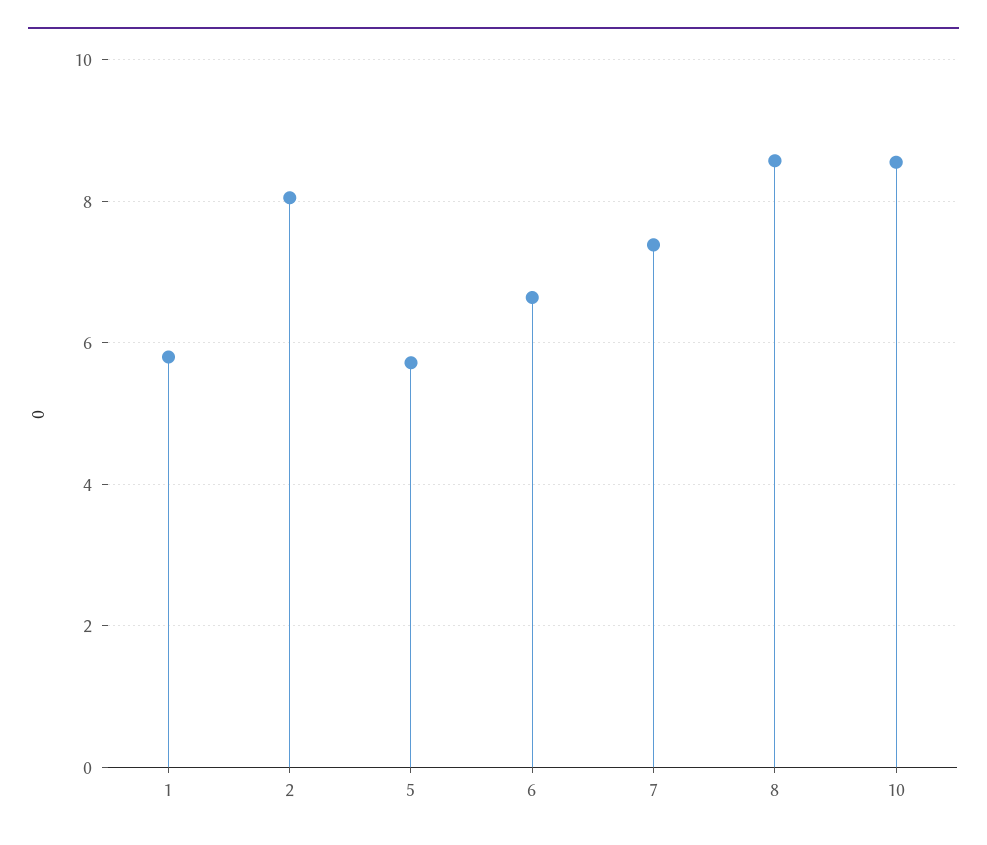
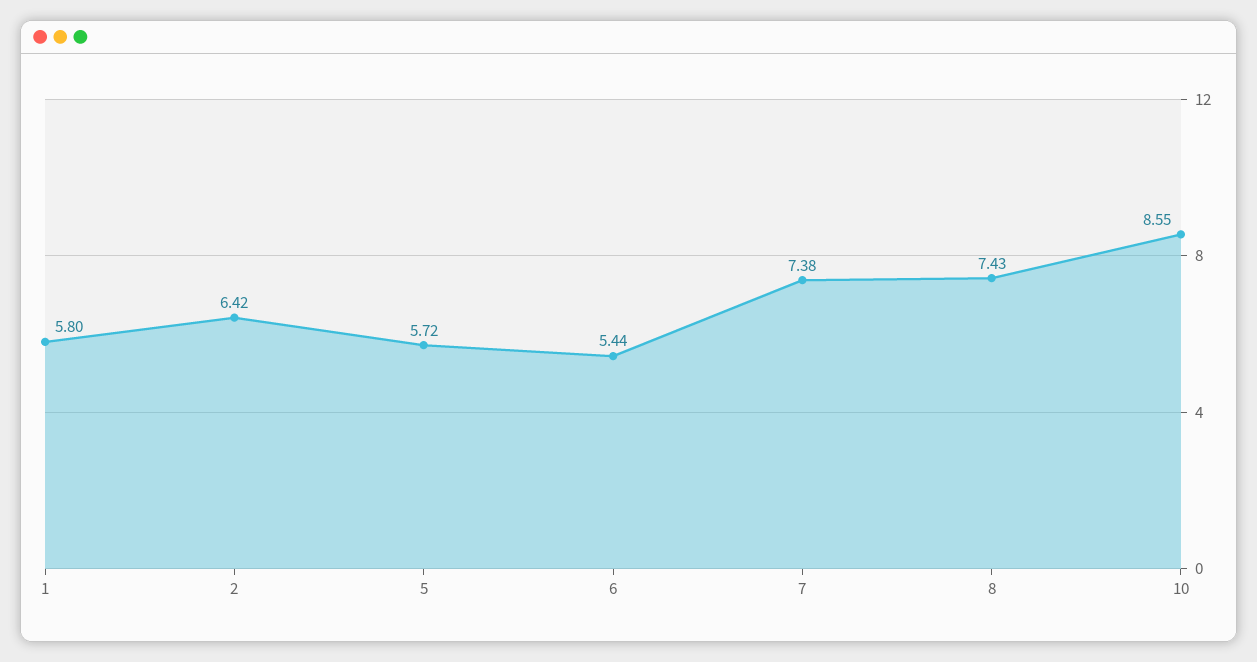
  {
    "1": 5.8,
-   "2": 8,
+   "2": 6.42,
    "5": 5.72,
-   "6": 6.6,
+   "6": 5.44,
    "7": 7.38,
-   "8": 8.6,
+   "8": 7.43,
    "10": 8.55
  }

